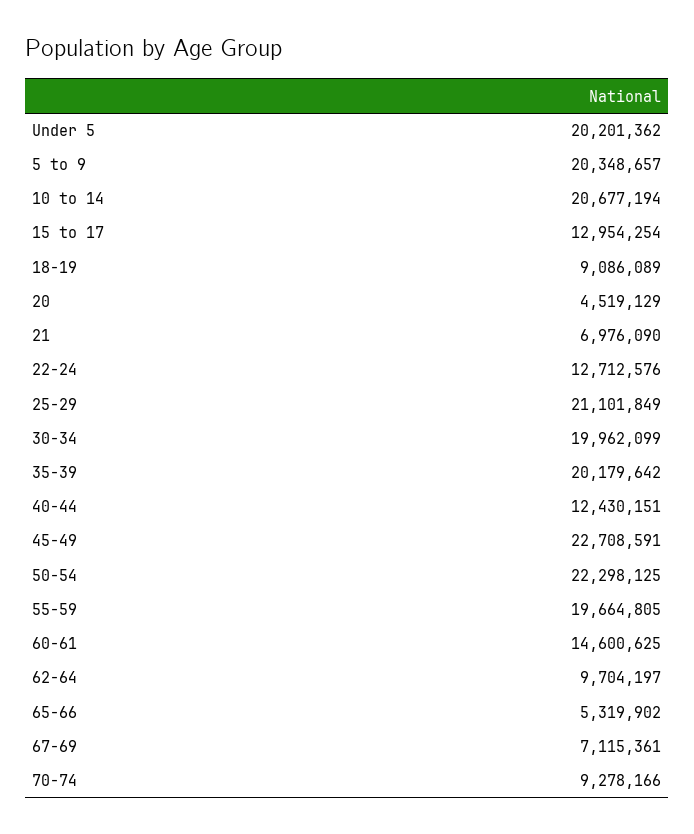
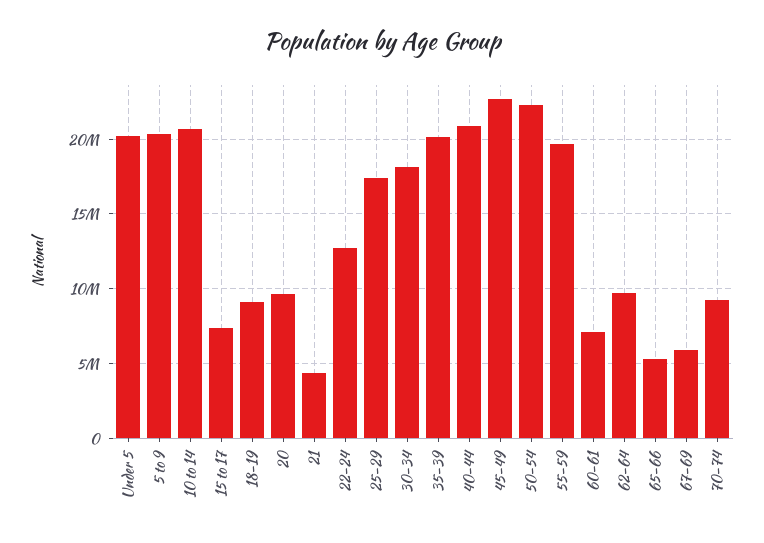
  {
    "Under 5": 20201362,
    "5 to 9": 20348657,
    "10 to 14": 20677194,
-   "15 to 17": 12954254,
+   "15 to 17": 7500000,
    "18-19": 9086089,
-   "20": 4519129,
+   "20": 9500000,
-   "21": 6976090,
+   "21": 4500000,
    "22-24": 12712576,
-   "25-29": 21101849,
+   "25-29": 17500000,
-   "30-34": 19962099,
+   "30-34": 18000000,
    "35-39": 20179642,
-   "40-44": 12430151,
+   "40-44": 21000000,
    "45-49": 22708591,
    "50-54": 22298125,
    "55-59": 19664805,
-   "60-61": 14600625,
+   "60-61": 7000000,
    "62-64": 9704197,
    "65-66": 5319902,
-   "67-69": 7115361,
+   "67-69": 6000000,
    "70-74": 9278166
  }

